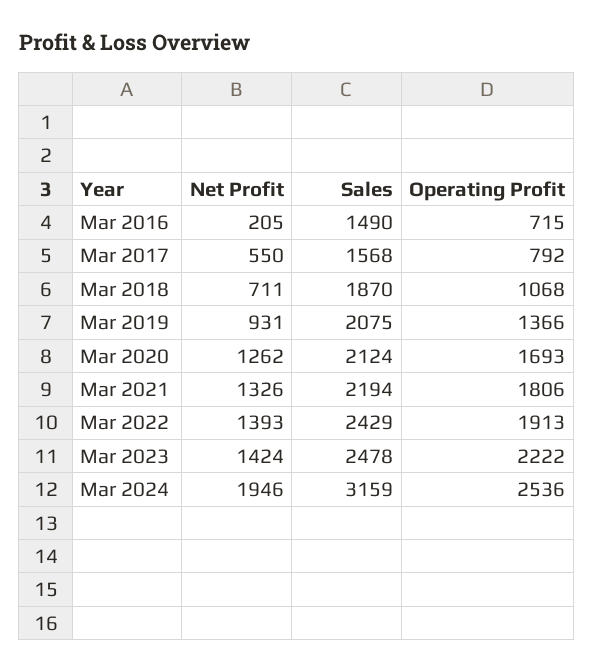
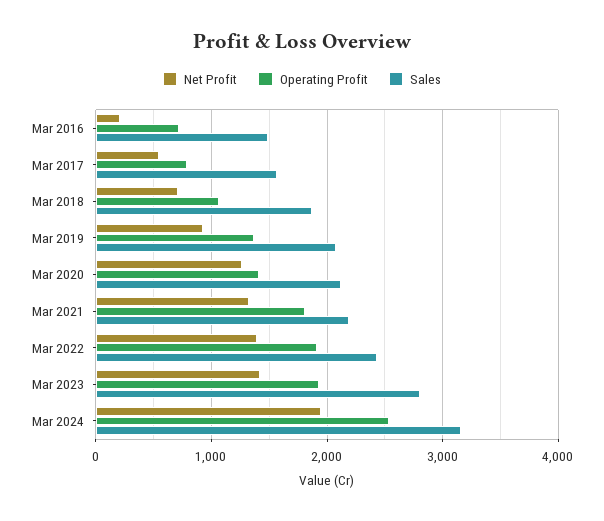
  {
    "Net Profit": {
      "Mar 2016": 205,
      "Mar 2017": 550,
      "Mar 2018": 711,
      "Mar 2019": 931,
      "Mar 2020": 1262,
      "Mar 2021": 1326,
      "Mar 2022": 1393,
      "Mar 2023": 1424,
      "Mar 2024": 1946
    },
    "Sales": {
      "Mar 2016": 1490,
      "Mar 2017": 1568,
      "Mar 2018": 1870,
      "Mar 2019": 2075,
      "Mar 2020": 2124,
      "Mar 2021": 2194,
      "Mar 2022": 2429,
-     "Mar 2023": 2478,
+     "Mar 2023": 2800,
      "Mar 2024": 3159
    },
    "Operating Profit": {
      "Mar 2016": 715,
      "Mar 2017": 792,
      "Mar 2018": 1068,
      "Mar 2019": 1366,
-     "Mar 2020": 1693,
+     "Mar 2020": 1400,
      "Mar 2021": 1806,
      "Mar 2022": 1913,
-     "Mar 2023": 2222,
+     "Mar 2023": 1900,
      "Mar 2024": 2536
    }
  }

